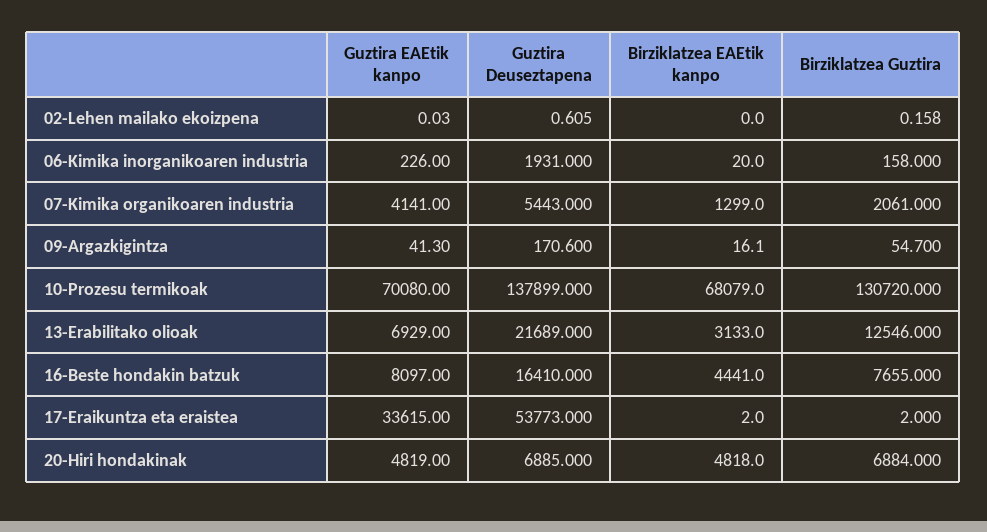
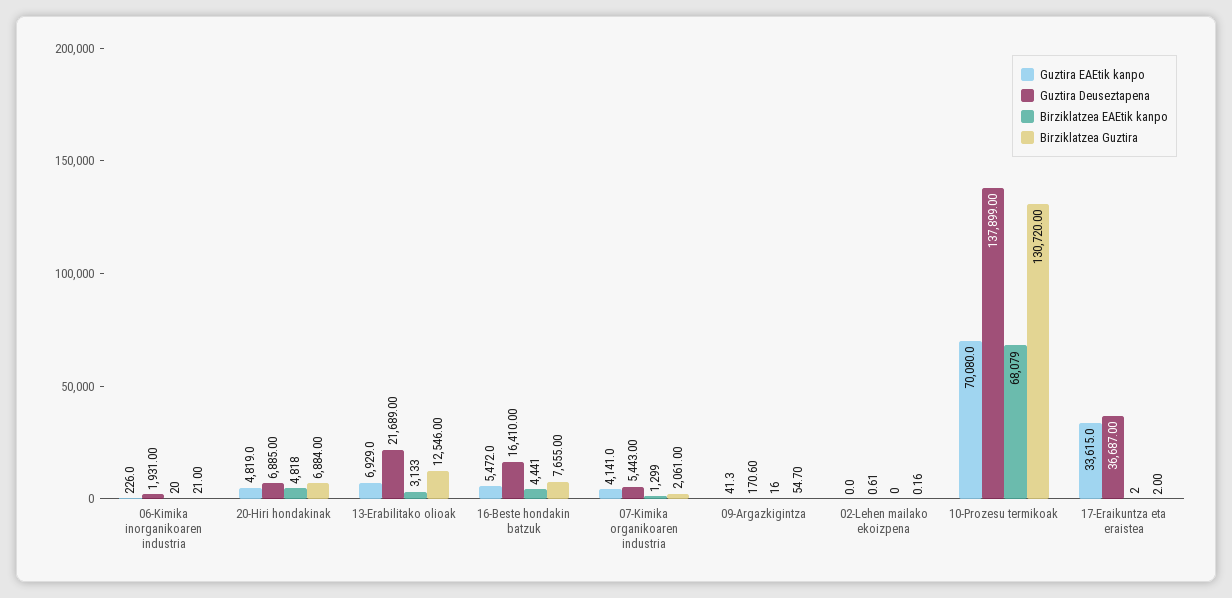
  {
    "Guztira EAEtik kanpo": {
      "02-Lehen mailako ekoizpena": 0.03,
      "06-Kimika inorganikoaren industria": 226,
      "07-Kimika organikoaren industria": 4141,
      "09-Argazkigintza": 41.3,
      "10-Prozesu termikoak": 70080,
      "13-Erabilitako olioak": 6929,
-     "16-Beste hondakin batzuk": 8097,
+     "16-Beste hondakin batzuk": 5472,
      "17-Eraikuntza eta eraistea": 33615,
      "20-Hiri hondakinak": 4819
    },
    "Guztira Deuseztapena": {
      "02-Lehen mailako ekoizpena": 0.605,
      "06-Kimika inorganikoaren industria": 1931,
      "07-Kimika organikoaren industria": 5443,
      "09-Argazkigintza": 170.6,
      "10-Prozesu termikoak": 137899,
      "13-Erabilitako olioak": 21689,
      "16-Beste hondakin batzuk": 16410,
-     "17-Eraikuntza eta eraistea": 53773,
+     "17-Eraikuntza eta eraistea": 36687,
      "20-Hiri hondakinak": 6885
    },
    "Birziklatzea EAEtik kanpo": {
      "02-Lehen mailako ekoizpena": 0,
      "06-Kimika inorganikoaren industria": 20,
      "07-Kimika organikoaren industria": 1299,
      "09-Argazkigintza": 16.1,
      "10-Prozesu termikoak": 68079,
      "13-Erabilitako olioak": 3133,
      "16-Beste hondakin batzuk": 4441,
      "17-Eraikuntza eta eraistea": 2,
      "20-Hiri hondakinak": 4818
    },
    "Birziklatzea Guztira": {
      "02-Lehen mailako ekoizpena": 0.158,
-     "06-Kimika inorganikoaren industria": 158,
+     "06-Kimika inorganikoaren industria": 21,
      "07-Kimika organikoaren industria": 2061,
      "09-Argazkigintza": 54.7,
      "10-Prozesu termikoak": 130720,
      "13-Erabilitako olioak": 12546,
      "16-Beste hondakin batzuk": 7655,
      "17-Eraikuntza eta eraistea": 2,
      "20-Hiri hondakinak": 6884
    }
  }

